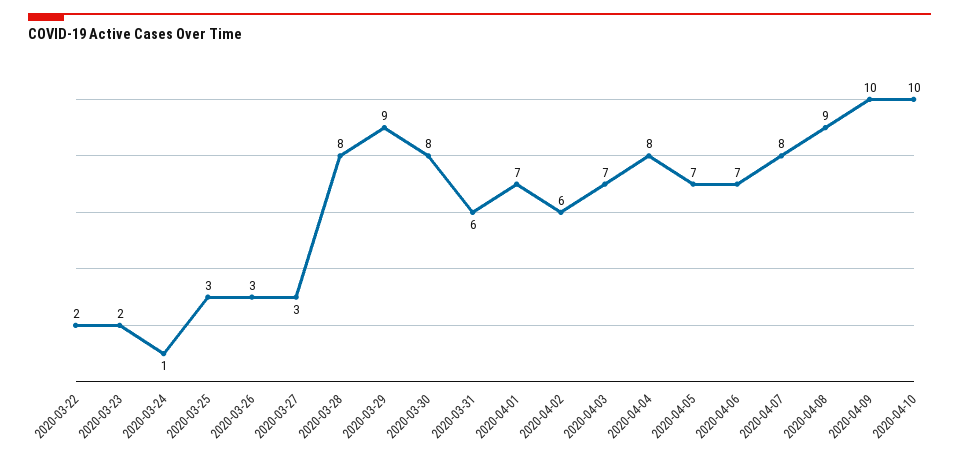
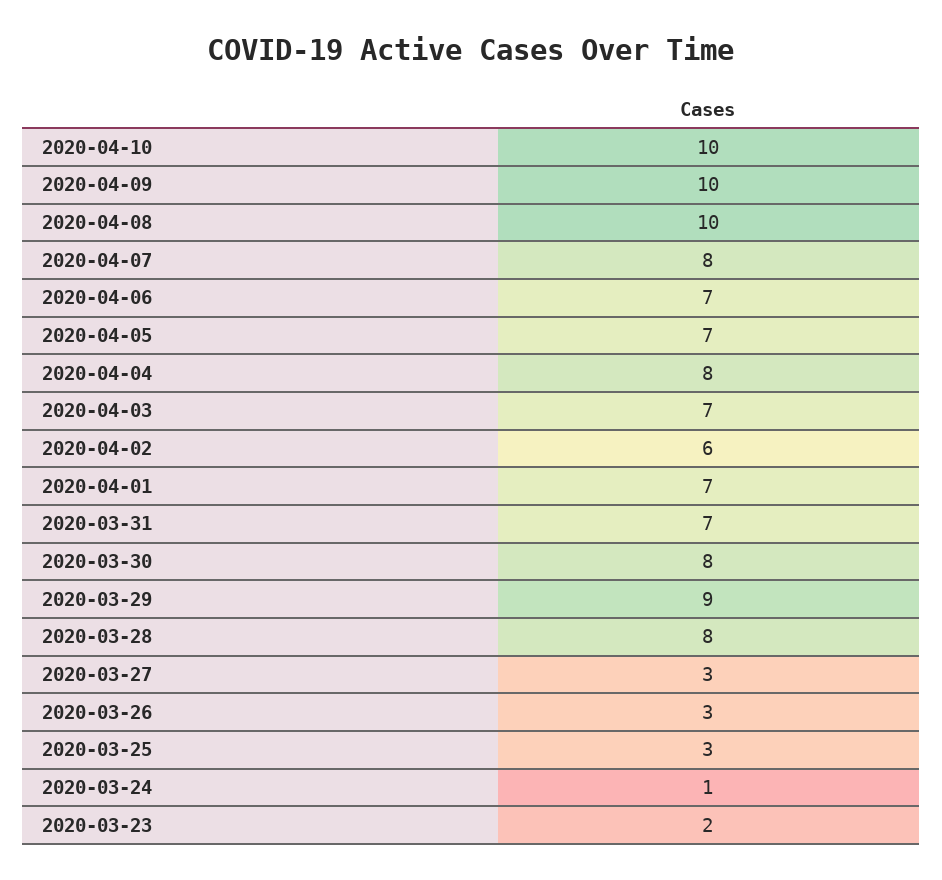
  {
-   "2020-03-22": 2,
    "2020-03-23": 2,
    "2020-03-24": 1,
    "2020-03-25": 3,
    "2020-03-26": 3,
    "2020-03-27": 3,
    "2020-03-28": 8,
    "2020-03-29": 9,
    "2020-03-30": 8,
-   "2020-03-31": 6,
+   "2020-03-31": 7,
    "2020-04-01": 7,
    "2020-04-02": 6,
    "2020-04-03": 7,
    "2020-04-04": 8,
    "2020-04-05": 7,
    "2020-04-06": 7,
    "2020-04-07": 8,
-   "2020-04-08": 9,
+   "2020-04-08": 10,
    "2020-04-09": 10,
    "2020-04-10": 10
  }

